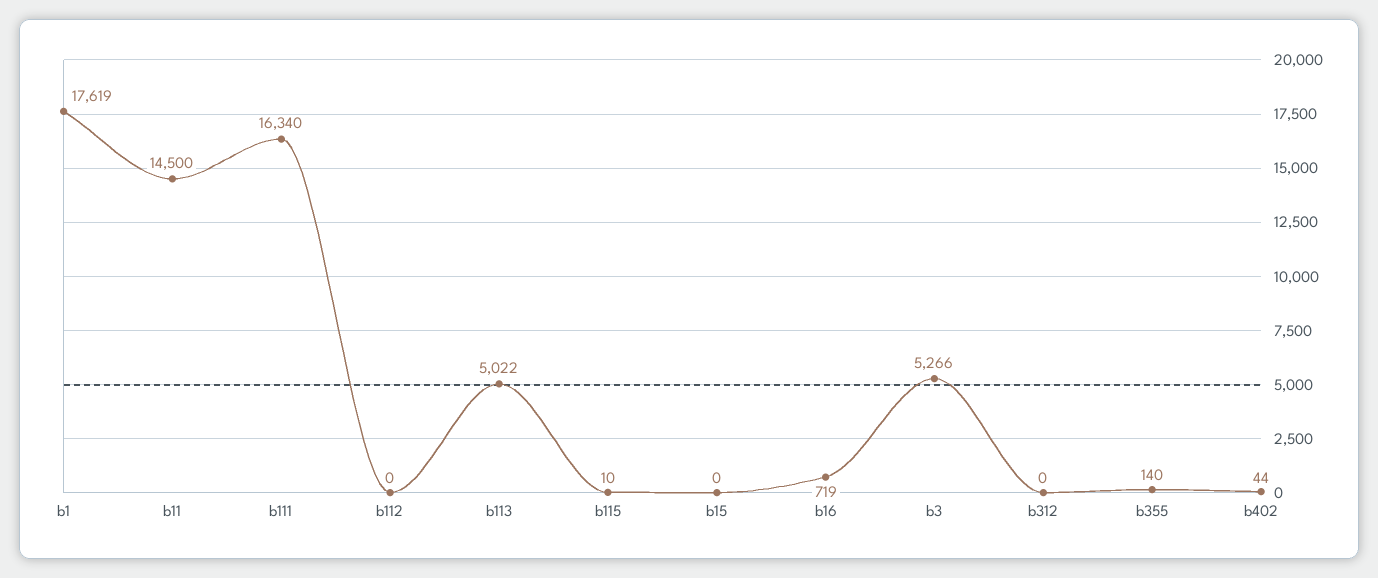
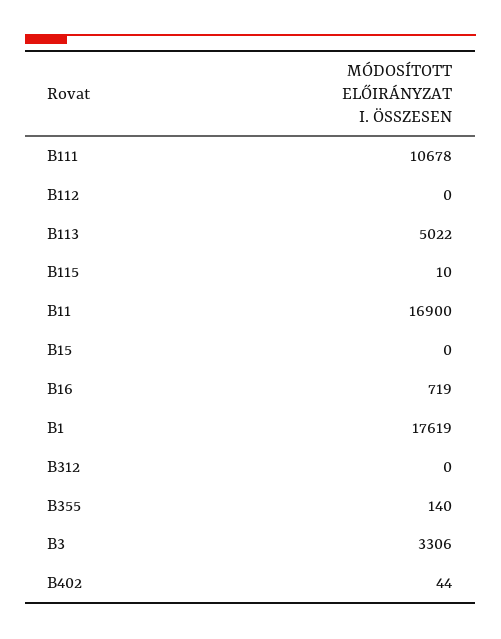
  {
    "b1": 17619,
-   "b11": 14500,
+   "b11": 16900,
-   "b111": 16340,
+   "b111": 10678,
    "b112": 0,
    "b113": 5022,
    "b115": 10,
    "b15": 0,
    "b16": 719,
-   "b3": 5266,
+   "b3": 3306,
    "b312": 0,
    "b355": 140,
    "b402": 44
  }

